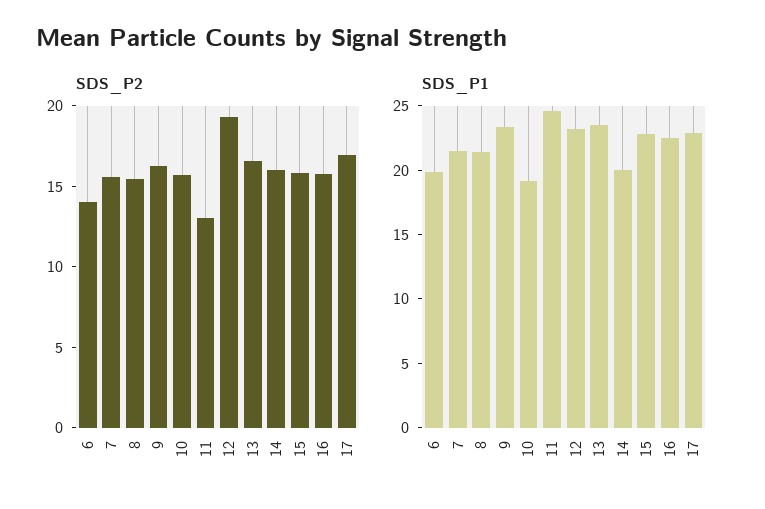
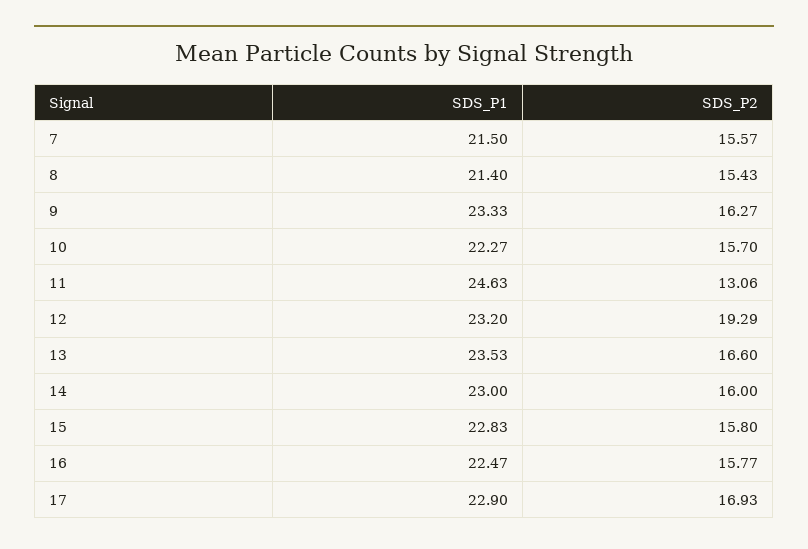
  {
    "SDS_P2": {
-     "6": 14,
      "7": 15.57,
      "8": 15.43,
      "9": 16.27,
      "10": 15.7,
      "11": 13.06,
      "12": 19.29,
      "13": 16.6,
      "14": 16,
      "15": 15.8,
      "16": 15.77,
      "17": 16.93
    },
    "SDS_P1": {
-     "6": 20,
      "7": 21.5,
      "8": 21.4,
      "9": 23.33,
-     "10": 19,
+     "10": 22.27,
      "11": 24.63,
      "12": 23.2,
      "13": 23.53,
-     "14": 20,
+     "14": 23,
      "15": 22.83,
      "16": 22.47,
      "17": 22.9
    }
  }

